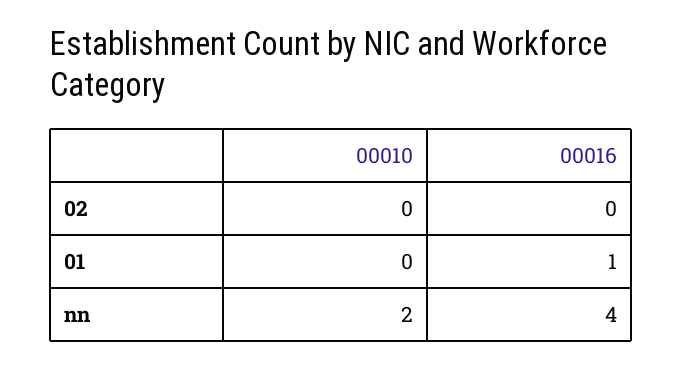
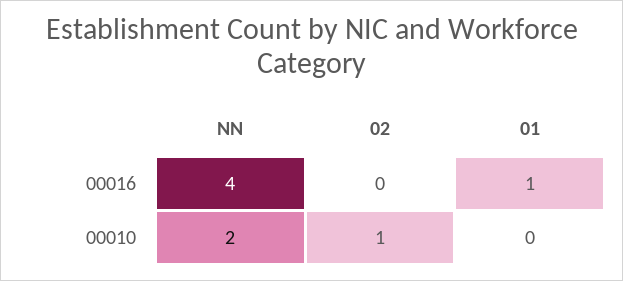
  {
    "00010": {
-     "02": 0,
+     "02": 1,
      "01": 0,
      "nn": 2
    },
    "00016": {
      "02": 0,
      "01": 1,
      "nn": 4
    }
  }

